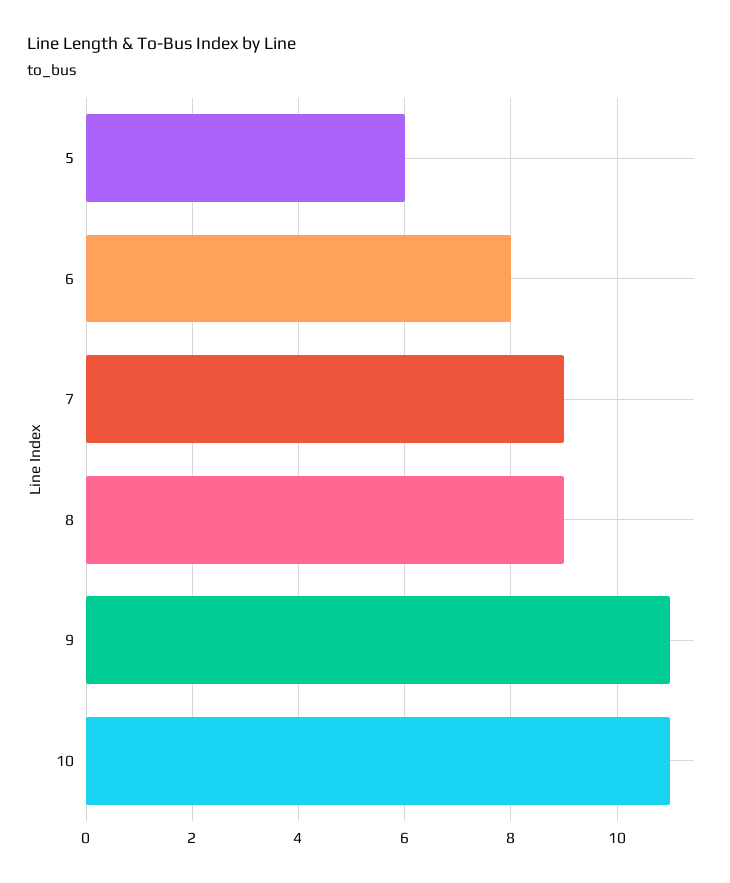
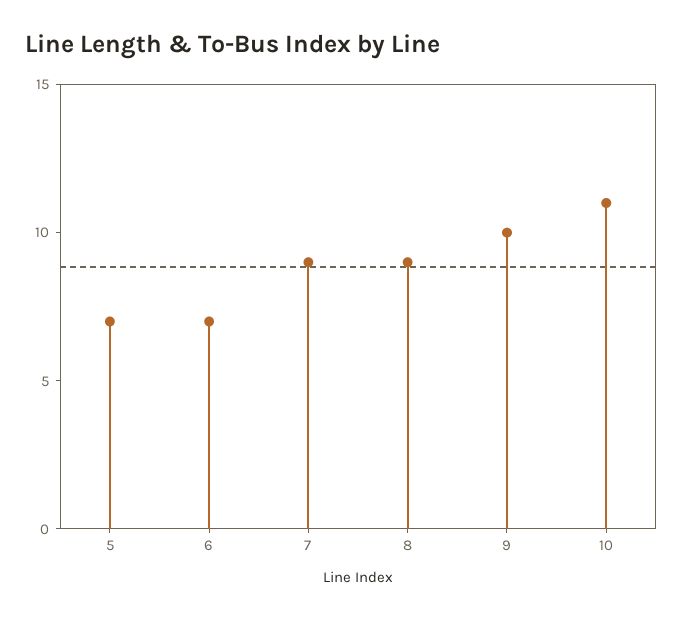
  {
-   "5": 6,
+   "5": 7,
-   "6": 8,
+   "6": 7,
    "7": 9,
    "8": 9,
-   "9": 11,
+   "9": 10,
    "10": 11
  }

